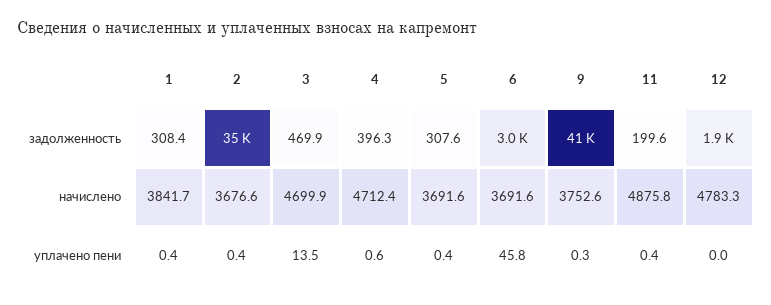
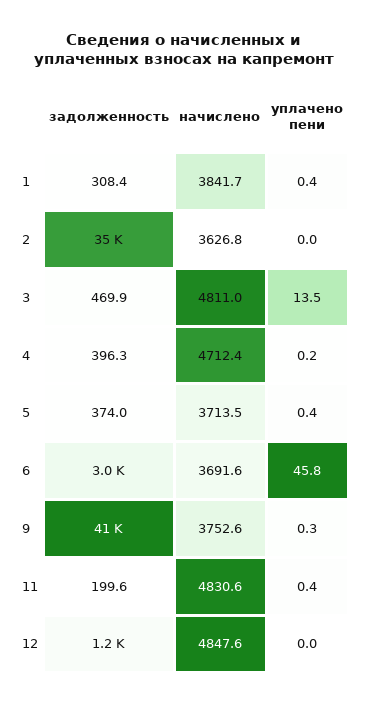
  {
    "1": {
      "задолженность": 308.4,
      "начислено": 3841.7,
      "уплачено пени": 0.4
    },
    "2": {
      "задолженность": 35000,
-     "начислено": 3676.6,
+     "начислено": 3626.8,
-     "уплачено пени": 0.4
+     "уплачено пени": 0
    },
    "3": {
      "задолженность": 469.9,
-     "начислено": 4699.9,
+     "начислено": 4811,
      "уплачено пени": 13.5
    },
    "4": {
      "задолженность": 396.3,
      "начислено": 4712.4,
-     "уплачено пени": 0.6
+     "уплачено пени": 0.2
    },
    "5": {
-     "задолженность": 307.6,
+     "задолженность": 374,
-     "начислено": 3691.6,
+     "начислено": 3713.5,
      "уплачено пени": 0.4
    },
    "6": {
      "задолженность": 3000,
      "начислено": 3691.6,
      "уплачено пени": 45.8
    },
    "9": {
      "задолженность": 41000,
      "начислено": 3752.6,
      "уплачено пени": 0.3
    },
    "11": {
      "задолженность": 199.6,
-     "начислено": 4875.8,
+     "начислено": 4830.6,
      "уплачено пени": 0.4
    },
    "12": {
-     "задолженность": 1900,
+     "задолженность": 1200,
-     "начислено": 4783.3,
+     "начислено": 4847.6,
      "уплачено пени": 0
    }
  }

